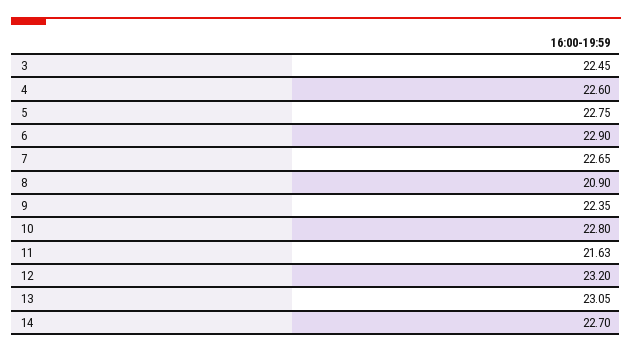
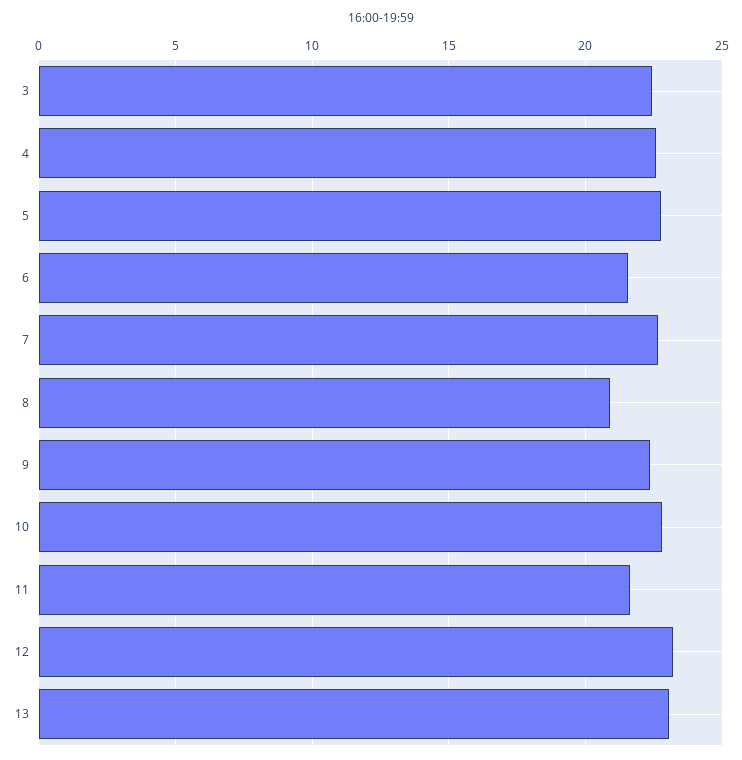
  {
    "3": 22.45,
    "4": 22.6,
    "5": 22.75,
-   "6": 22.9,
+   "6": 21.5,
    "7": 22.65,
    "8": 20.9,
    "9": 22.35,
    "10": 22.8,
    "11": 21.63,
    "12": 23.2,
-   "13": 23.05,
+   "13": 23.05
-   "14": 22.7
  }

